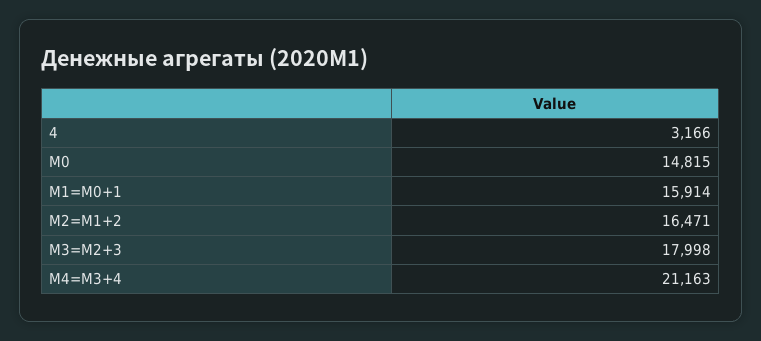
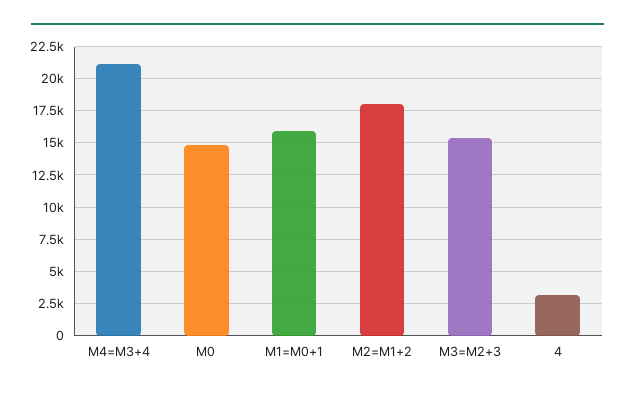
  {
    "4": 3166,
    "М0": 14815,
    "М1=M0+1": 15914,
-   "М2=M1+2": 16471,
+   "М2=M1+2": 18000,
-   "М3=M2+3": 17998,
+   "М3=M2+3": 15500,
    "М4=M3+4": 21163
  }

